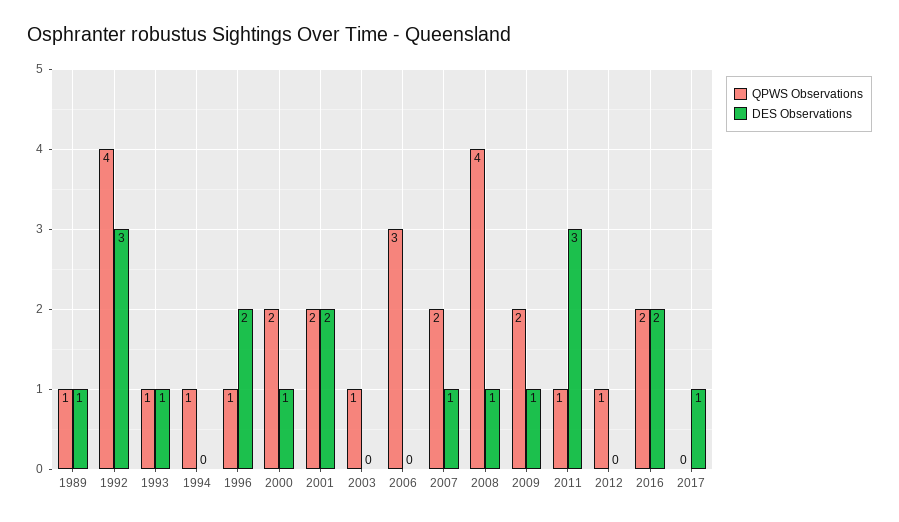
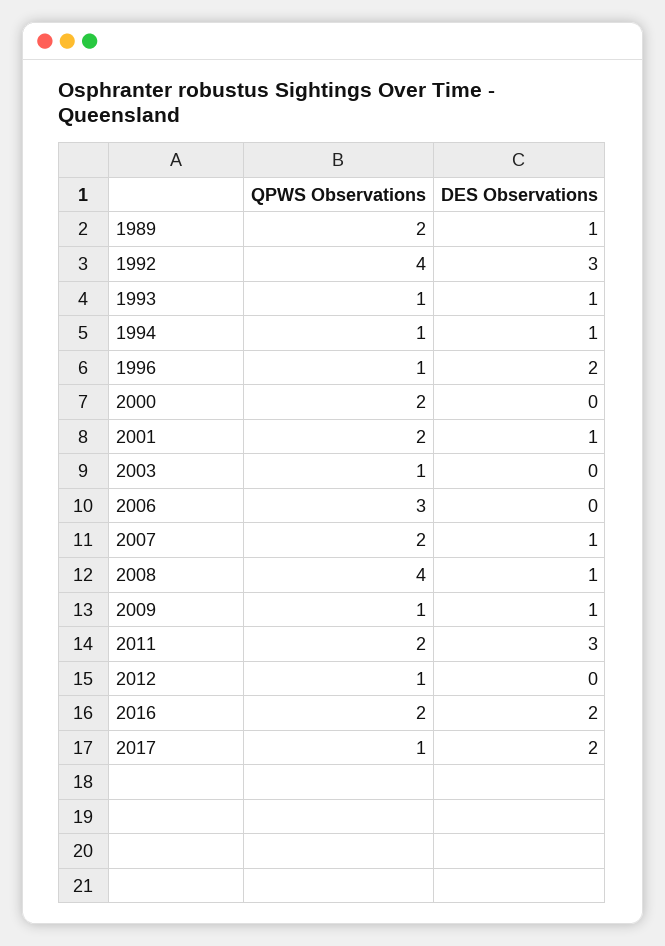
  {
    "QPWS Observations": {
-     "1989": 1,
+     "1989": 2,
      "1992": 4,
      "1993": 1,
      "1994": 1,
      "1996": 1,
      "2000": 2,
      "2001": 2,
      "2003": 1,
      "2006": 3,
      "2007": 2,
      "2008": 4,
-     "2009": 2,
+     "2009": 1,
-     "2011": 1,
+     "2011": 2,
      "2012": 1,
      "2016": 2,
-     "2017": 0
+     "2017": 1
    },
    "DES Observations": {
      "1989": 1,
      "1992": 3,
      "1993": 1,
-     "1994": 0,
+     "1994": 1,
      "1996": 2,
-     "2000": 1,
+     "2000": 0,
-     "2001": 2,
+     "2001": 1,
      "2003": 0,
      "2006": 0,
      "2007": 1,
      "2008": 1,
      "2009": 1,
      "2011": 3,
      "2012": 0,
      "2016": 2,
-     "2017": 1
+     "2017": 2
    }
  }

